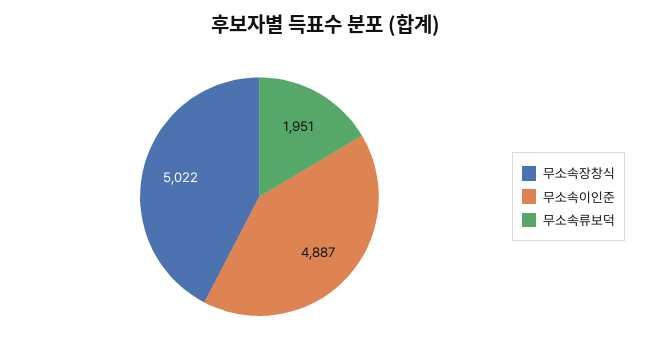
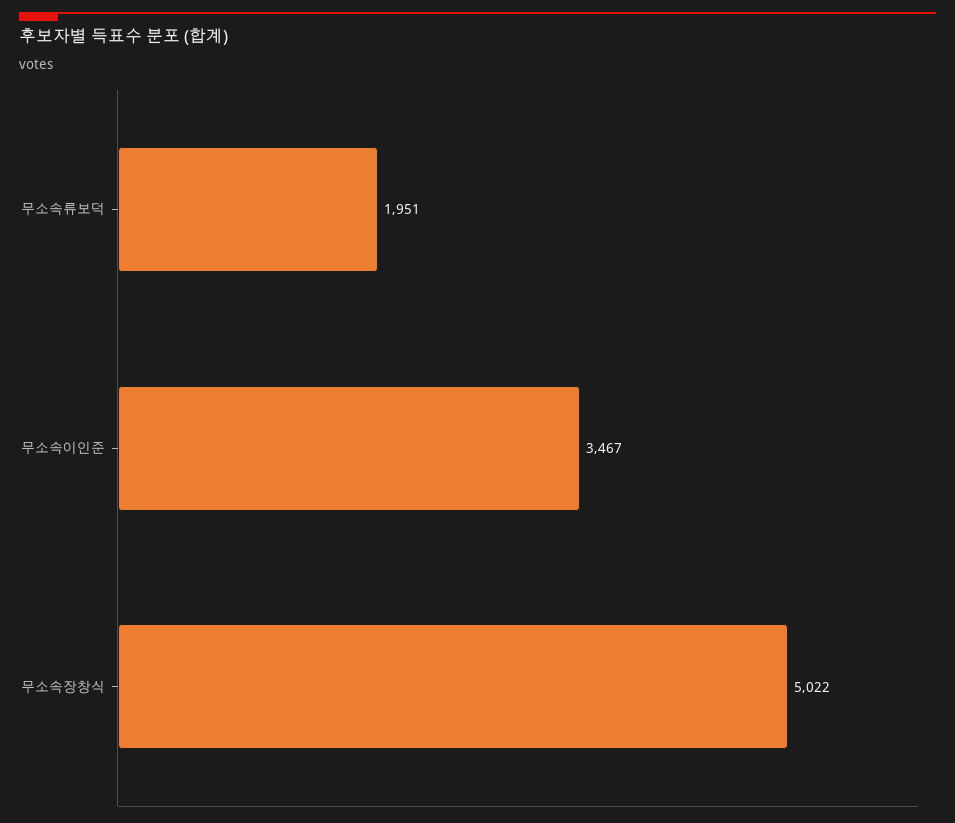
  {
    "무소속장창식": 5022,
-   "무소속이인준": 4887,
+   "무소속이인준": 3467,
    "무소속류보덕": 1951
  }

